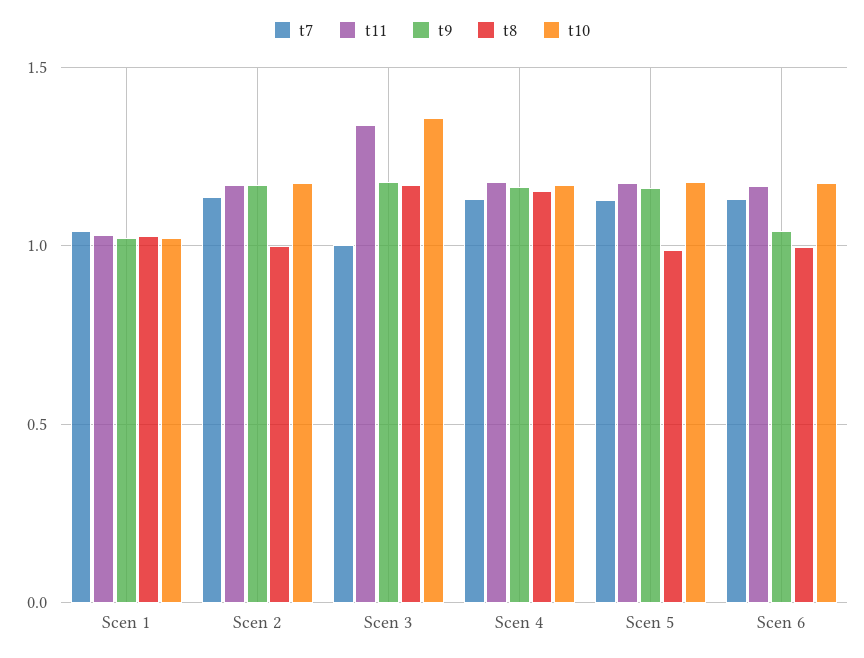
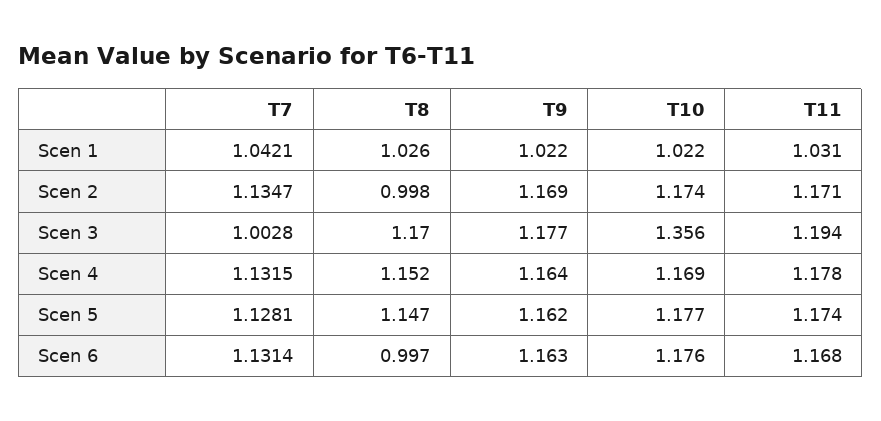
  {
    "t7": {
      "Scen 1": 1.0421,
      "Scen 2": 1.1347,
      "Scen 3": 1.0028,
      "Scen 4": 1.1315,
      "Scen 5": 1.1281,
      "Scen 6": 1.1314
    },
    "t11": {
      "Scen 1": 1.031,
      "Scen 2": 1.171,
-     "Scen 3": 1.35,
+     "Scen 3": 1.194,
      "Scen 4": 1.178,
      "Scen 5": 1.174,
      "Scen 6": 1.168
    },
    "t9": {
      "Scen 1": 1.022,
      "Scen 2": 1.169,
      "Scen 3": 1.177,
      "Scen 4": 1.164,
      "Scen 5": 1.162,
-     "Scen 6": 1.05
+     "Scen 6": 1.163
    },
    "t8": {
      "Scen 1": 1.026,
      "Scen 2": 0.998,
      "Scen 3": 1.17,
      "Scen 4": 1.152,
-     "Scen 5": 1,
+     "Scen 5": 1.147,
      "Scen 6": 0.997
    },
    "t10": {
      "Scen 1": 1.022,
      "Scen 2": 1.174,
      "Scen 3": 1.356,
      "Scen 4": 1.169,
      "Scen 5": 1.177,
      "Scen 6": 1.176
    }
  }

